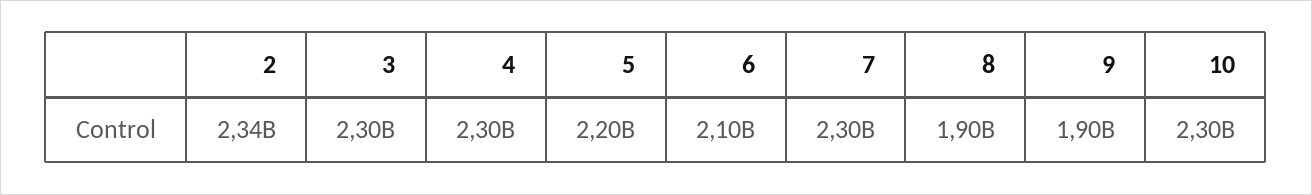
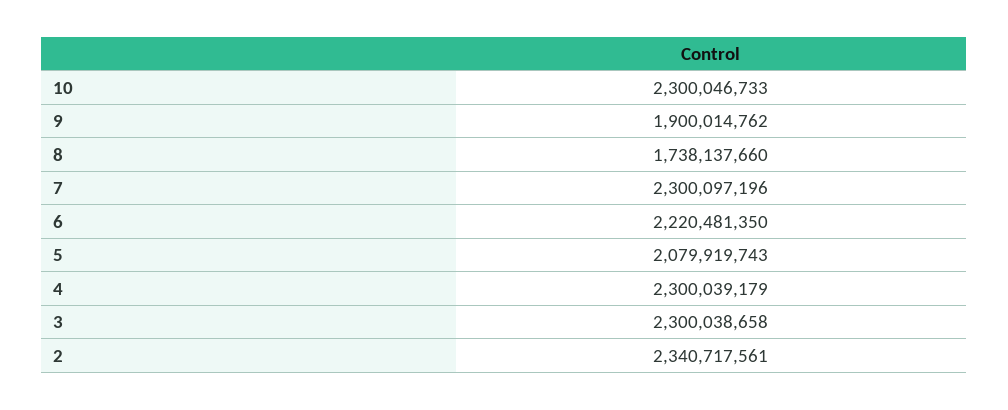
  {
    "2": 2340717561,
    "3": 2300038658,
    "4": 2300039179,
-   "5": 2200000000,
+   "5": 2079919743,
-   "6": 2100000000,
+   "6": 2220481350,
    "7": 2300097196,
-   "8": 1900000000,
+   "8": 1738137660,
    "9": 1900014762,
    "10": 2300046733
  }

